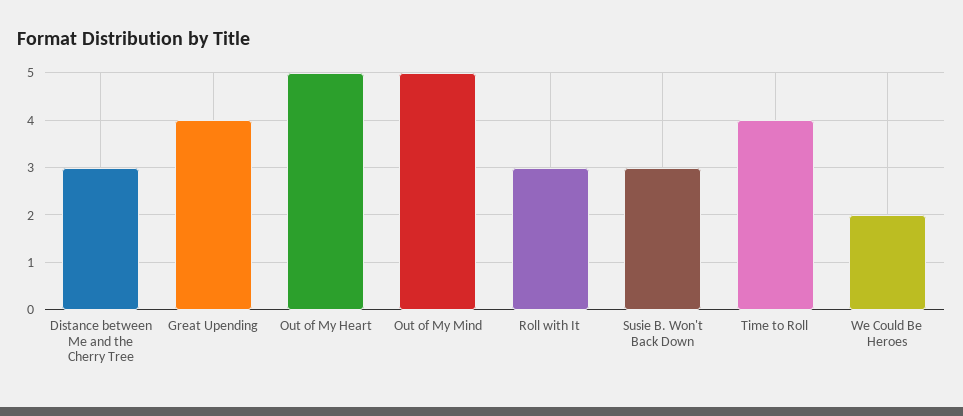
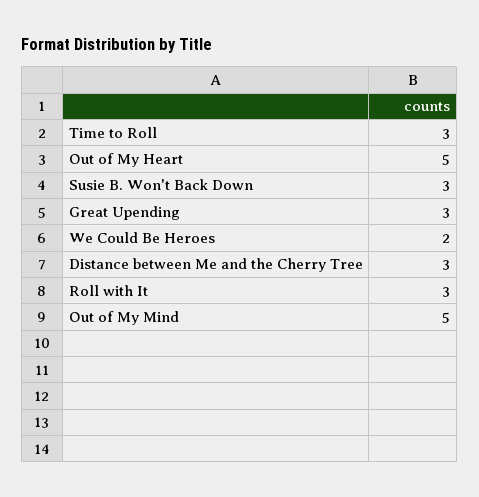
  {
    "Distance between Me and the Cherry Tree": 3,
-   "Great Upending": 4,
+   "Great Upending": 3,
    "Out of My Heart": 5,
    "Out of My Mind": 5,
    "Roll with It": 3,
    "Susie B. Won't Back Down": 3,
-   "Time to Roll": 4,
+   "Time to Roll": 3,
    "We Could Be Heroes": 2
  }

